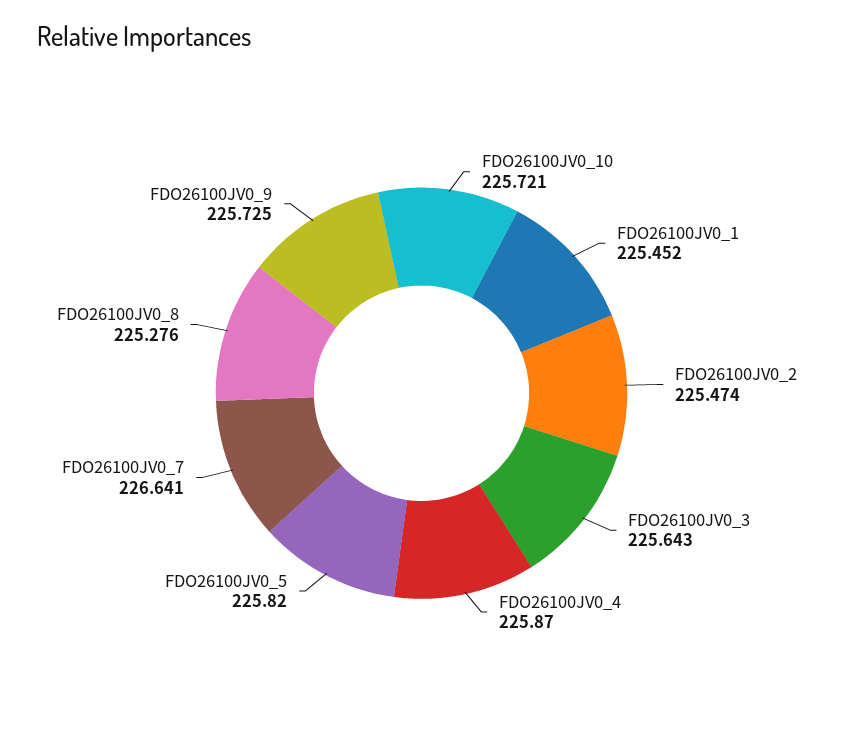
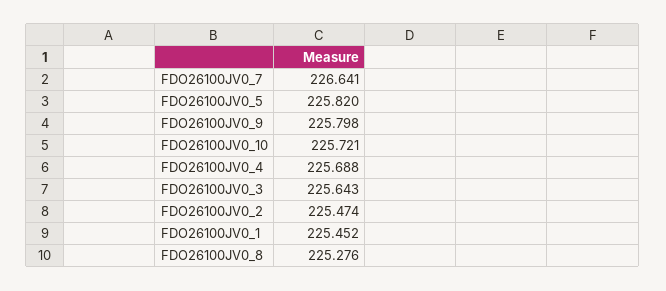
  {
    "FDO26100JV0_10": 225.721,
    "FDO26100JV0_1": 225.452,
    "FDO26100JV0_2": 225.474,
    "FDO26100JV0_3": 225.643,
-   "FDO26100JV0_4": 225.87,
+   "FDO26100JV0_4": 225.688,
    "FDO26100JV0_5": 225.82,
    "FDO26100JV0_7": 226.641,
    "FDO26100JV0_8": 225.276,
-   "FDO26100JV0_9": 225.725
+   "FDO26100JV0_9": 225.798
  }

